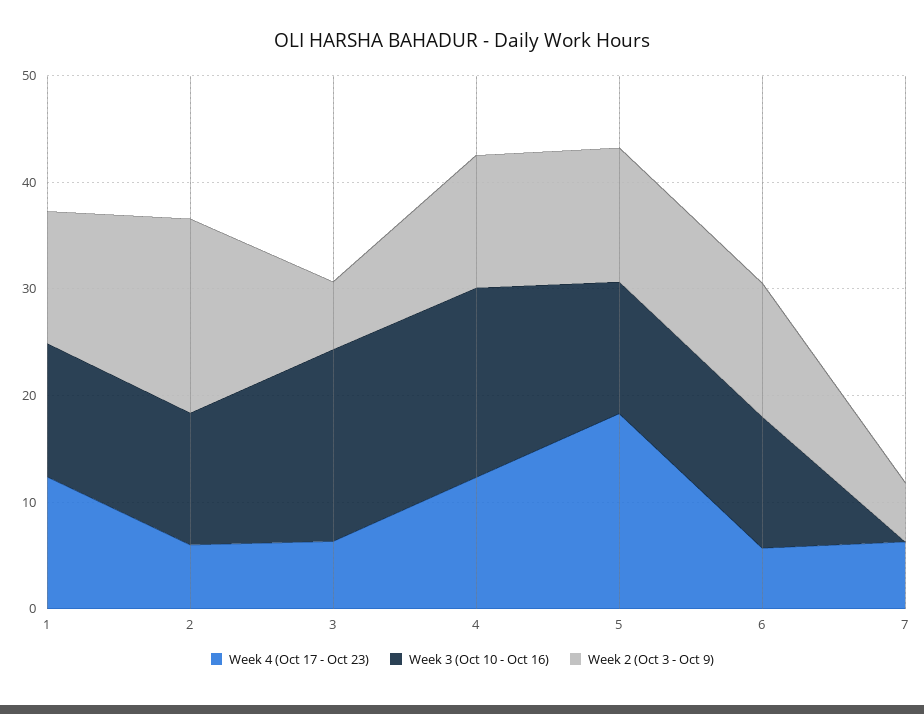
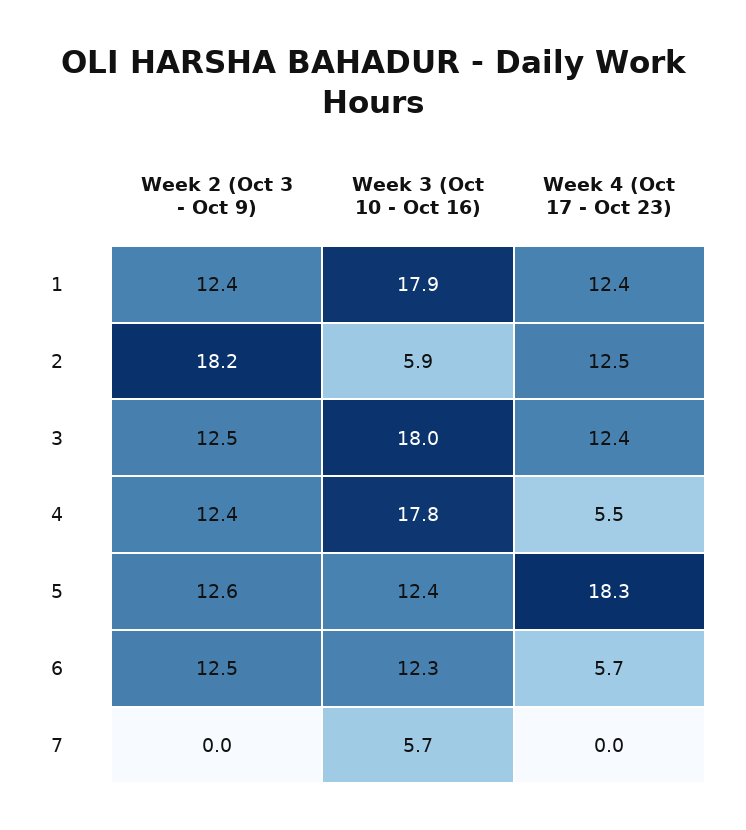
  {
    "Week 4 (Oct 17 - Oct 23)": {
      "1": 12.4,
-     "2": 6,
+     "2": 12.5,
-     "3": 6,
+     "3": 12.4,
-     "4": 12,
+     "4": 5.5,
      "5": 18.3,
      "6": 5.7,
-     "7": 6
+     "7": 0
    },
    "Week 3 (Oct 10 - Oct 16)": {
-     "1": 12,
+     "1": 17.9,
-     "2": 12,
+     "2": 5.9,
      "3": 18,
      "4": 17.8,
      "5": 12.4,
      "6": 12.3,
-     "7": 0
+     "7": 5.7
    },
    "Week 2 (Oct 3 - Oct 9)": {
      "1": 12.4,
      "2": 18.2,
-     "3": 6,
+     "3": 12.5,
      "4": 12.4,
      "5": 12.6,
      "6": 12.5,
-     "7": 6
+     "7": 0
    }
  }

